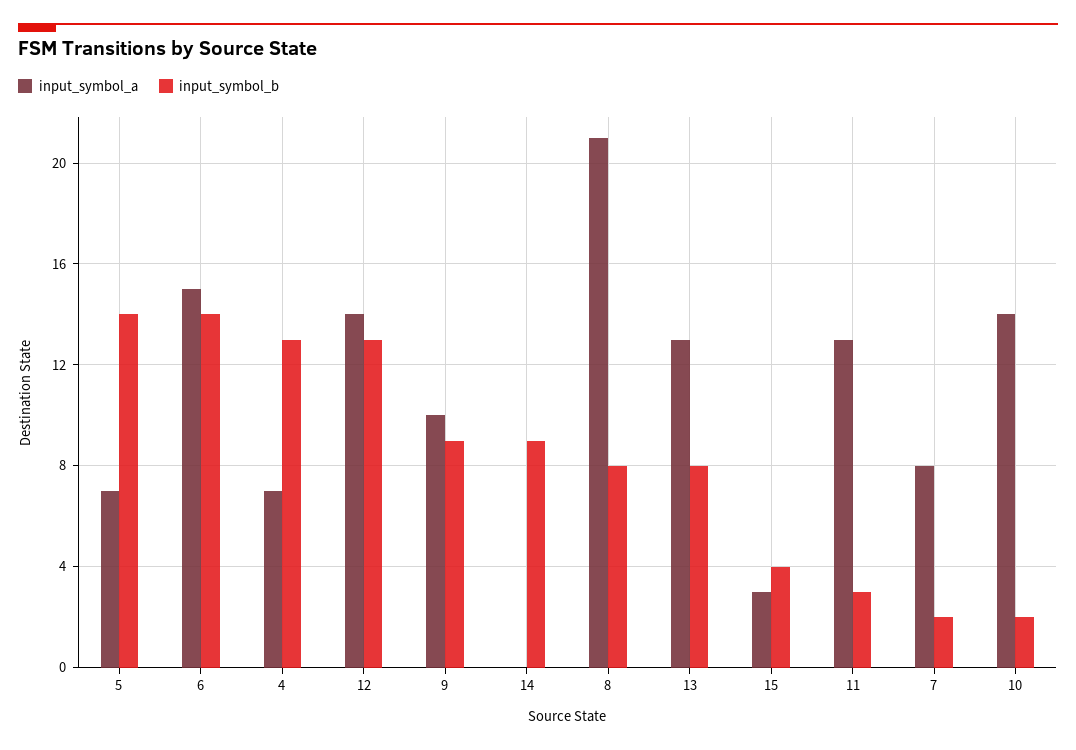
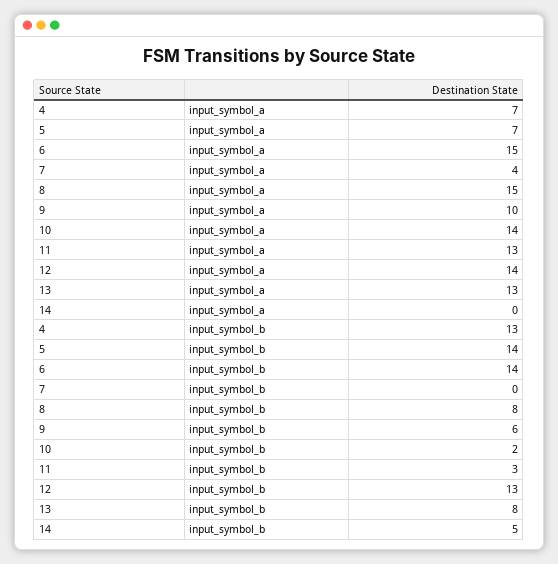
  {
    "input_symbol_a": {
      "5": 7,
      "6": 15,
      "4": 7,
      "12": 14,
      "9": 10,
      "14": 0,
-     "8": 21,
+     "8": 15,
      "13": 13,
-     "15": 3,
      "11": 13,
-     "7": 8,
+     "7": 4,
      "10": 14
    },
    "input_symbol_b": {
      "5": 14,
      "6": 14,
      "4": 13,
      "12": 13,
-     "9": 9,
+     "9": 6,
-     "14": 9,
+     "14": 5,
      "8": 8,
      "13": 8,
-     "15": 4,
      "11": 3,
-     "7": 2,
+     "7": 0,
      "10": 2
    }
  }

